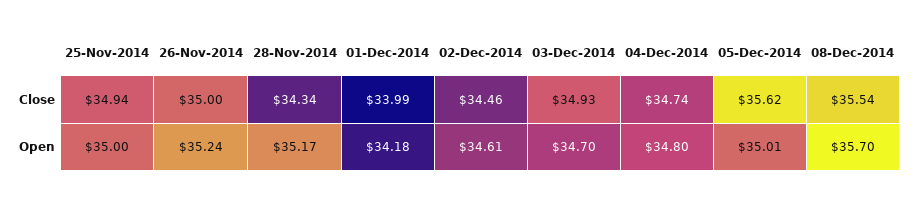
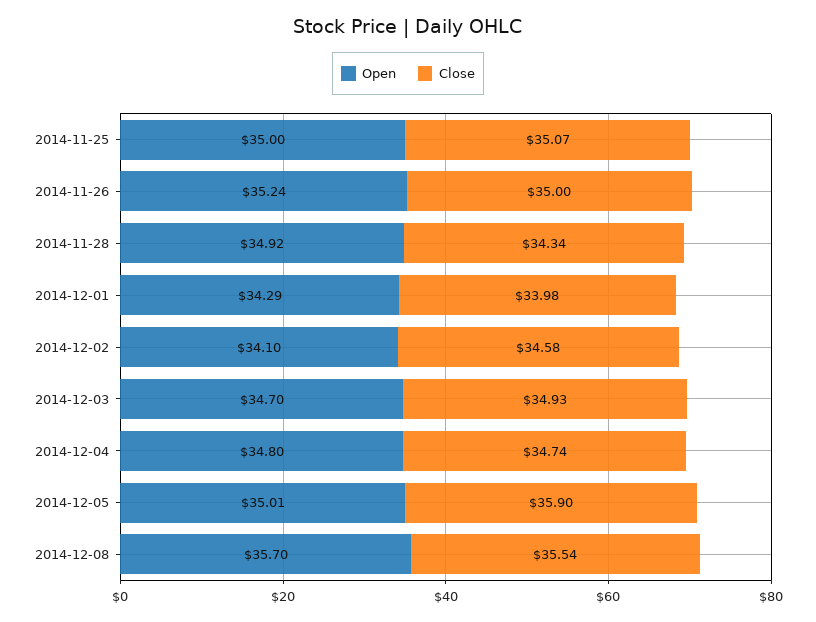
  {
    "Close": {
-     "25-Nov-2014": 34.94,
+     "25-Nov-2014": 35.07,
      "26-Nov-2014": 35,
      "28-Nov-2014": 34.34,
-     "01-Dec-2014": 33.99,
+     "01-Dec-2014": 33.98,
-     "02-Dec-2014": 34.46,
+     "02-Dec-2014": 34.58,
      "03-Dec-2014": 34.93,
      "04-Dec-2014": 34.74,
-     "05-Dec-2014": 35.62,
+     "05-Dec-2014": 35.9,
      "08-Dec-2014": 35.54
    },
    "Open": {
      "25-Nov-2014": 35,
      "26-Nov-2014": 35.24,
-     "28-Nov-2014": 35.17,
+     "28-Nov-2014": 34.92,
-     "01-Dec-2014": 34.18,
+     "01-Dec-2014": 34.29,
-     "02-Dec-2014": 34.61,
+     "02-Dec-2014": 34.1,
      "03-Dec-2014": 34.7,
      "04-Dec-2014": 34.8,
      "05-Dec-2014": 35.01,
      "08-Dec-2014": 35.7
    }
  }

